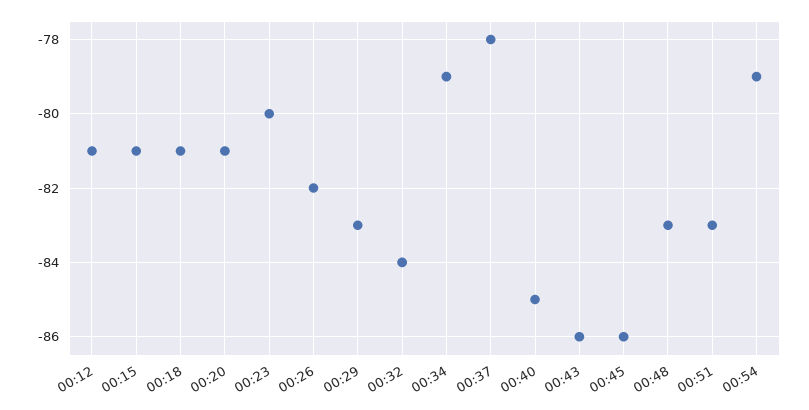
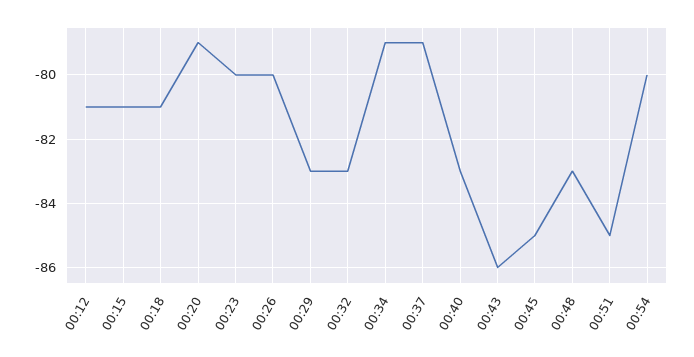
  {
    "00:12": -81,
    "00:15": -81,
    "00:18": -81,
-   "00:20": -81,
+   "00:20": -79,
    "00:23": -80,
-   "00:26": -82,
+   "00:26": -80,
    "00:29": -83,
-   "00:32": -84,
+   "00:32": -83,
    "00:34": -79,
-   "00:37": -78,
+   "00:37": -79,
-   "00:40": -85,
+   "00:40": -83,
    "00:43": -86,
-   "00:45": -86,
+   "00:45": -85,
    "00:48": -83,
-   "00:51": -83,
+   "00:51": -85,
-   "00:54": -79
+   "00:54": -80
  }

